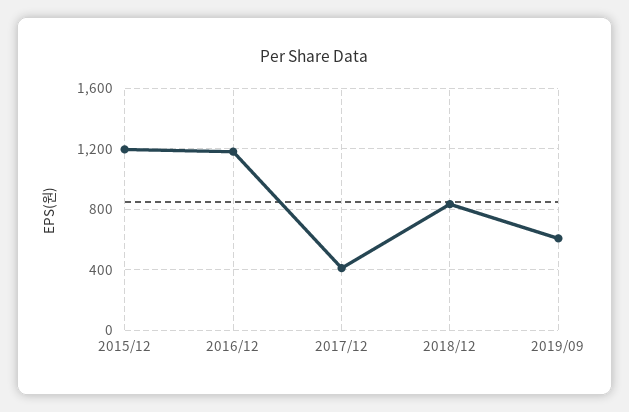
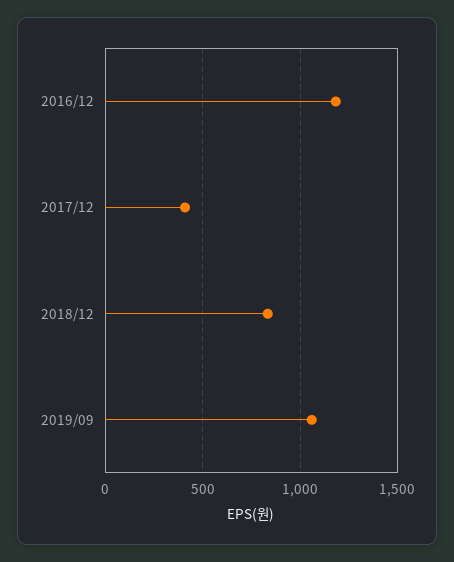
  {
-   "2015/12": 1200,
    "2016/12": 1200,
    "2017/12": 400,
    "2018/12": 850,
-   "2019/09": 600
+   "2019/09": 1050
  }

